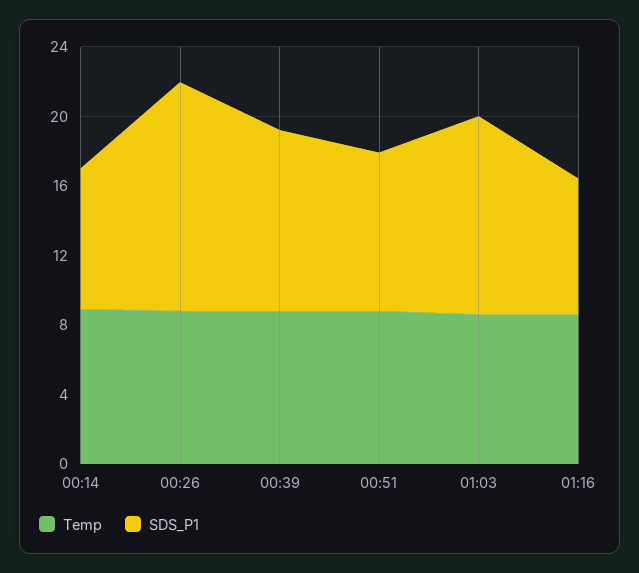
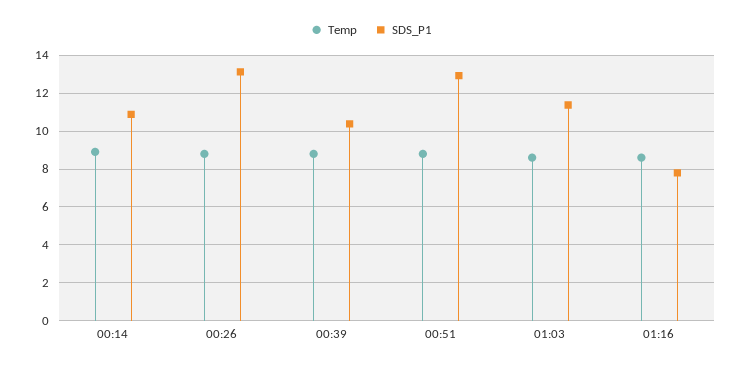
  {
    "Temp": {
      "00:14": 9,
      "00:26": 9,
      "00:39": 9,
      "00:51": 9,
      "01:03": 8.5,
      "01:16": 8.5
    },
    "SDS_P1": {
-     "00:14": 8,
+     "00:14": 11,
      "00:26": 13,
      "00:39": 10.5,
-     "00:51": 9,
+     "00:51": 13,
      "01:03": 11.5,
      "01:16": 8
    }
  }

